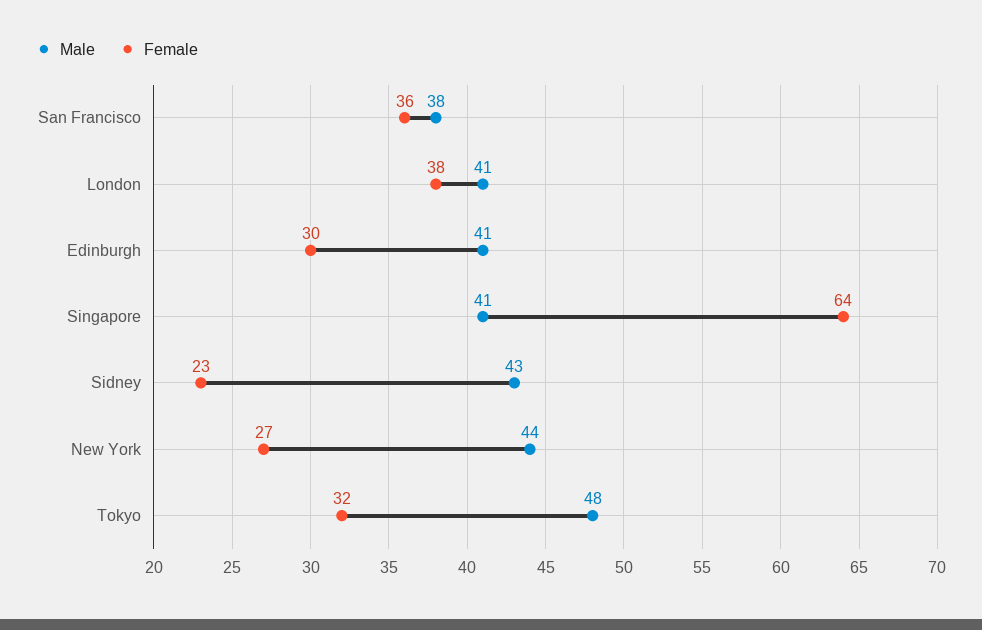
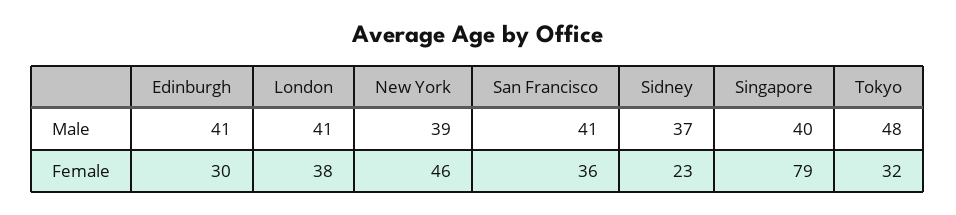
  {
    "Male": {
-     "San Francisco": 38,
+     "San Francisco": 41,
      "London": 41,
      "Edinburgh": 41,
-     "Singapore": 41,
+     "Singapore": 40,
-     "Sidney": 43,
+     "Sidney": 37,
-     "New York": 44,
+     "New York": 39,
      "Tokyo": 48
    },
    "Female": {
      "San Francisco": 36,
      "London": 38,
      "Edinburgh": 30,
-     "Singapore": 64,
+     "Singapore": 79,
      "Sidney": 23,
-     "New York": 27,
+     "New York": 46,
      "Tokyo": 32
    }
  }

